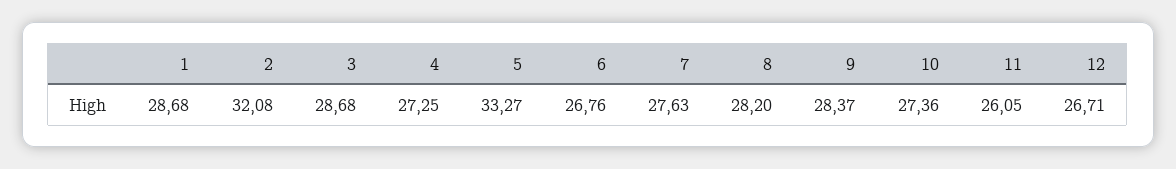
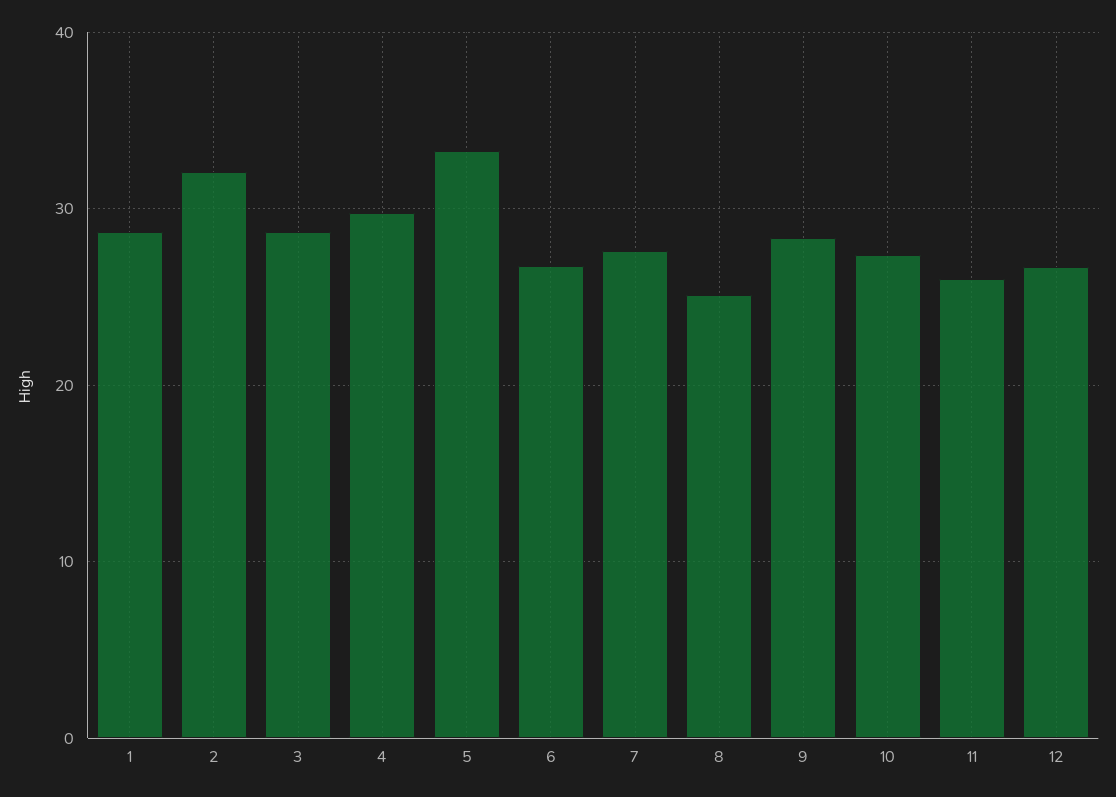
  {
    "1": 28.68,
    "2": 32.08,
    "3": 28.68,
-   "4": 27.25,
+   "4": 30,
    "5": 33.27,
    "6": 26.76,
    "7": 27.63,
-   "8": 28.2,
+   "8": 25,
    "9": 28.37,
    "10": 27.36,
    "11": 26.05,
    "12": 26.71
  }

